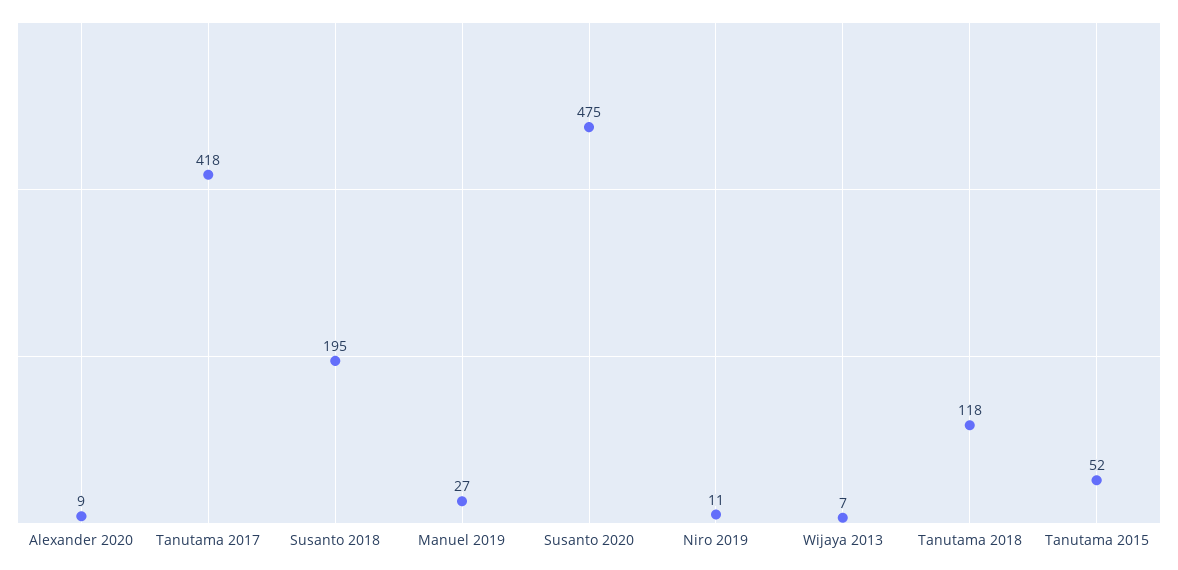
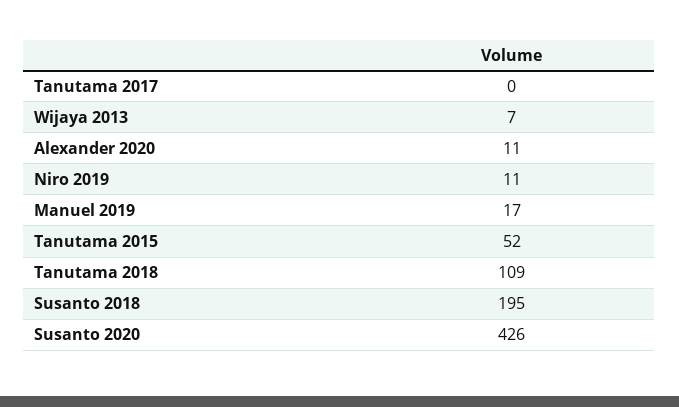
  {
-   "Alexander 2020": 9,
+   "Alexander 2020": 11,
-   "Tanutama 2017": 418,
+   "Tanutama 2017": 0,
    "Susanto 2018": 195,
-   "Manuel 2019": 27,
+   "Manuel 2019": 17,
-   "Susanto 2020": 475,
+   "Susanto 2020": 426,
    "Niro 2019": 11,
    "Wijaya 2013": 7,
-   "Tanutama 2018": 118,
+   "Tanutama 2018": 109,
    "Tanutama 2015": 52
  }

